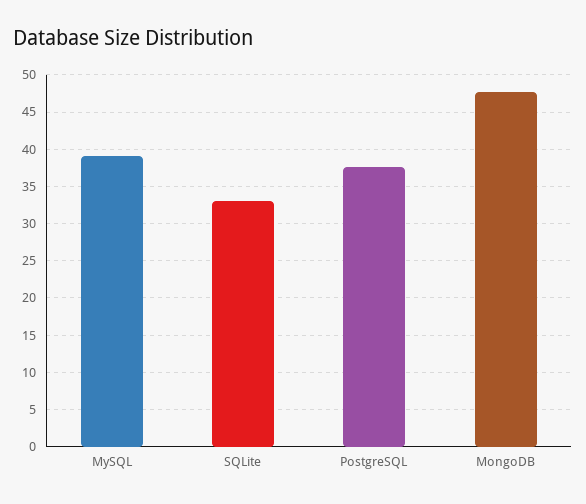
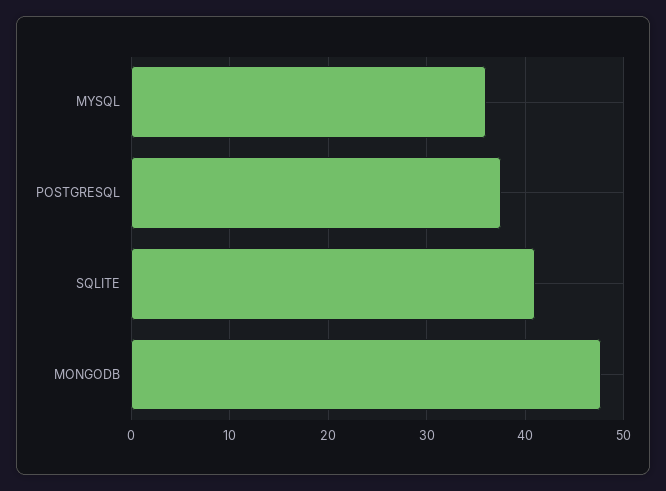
  {
-   "MySQL": 39,
+   "MySQL": 36,
-   "SQLite": 33,
+   "SQLite": 41,
    "PostgreSQL": 38,
    "MongoDB": 48
  }

